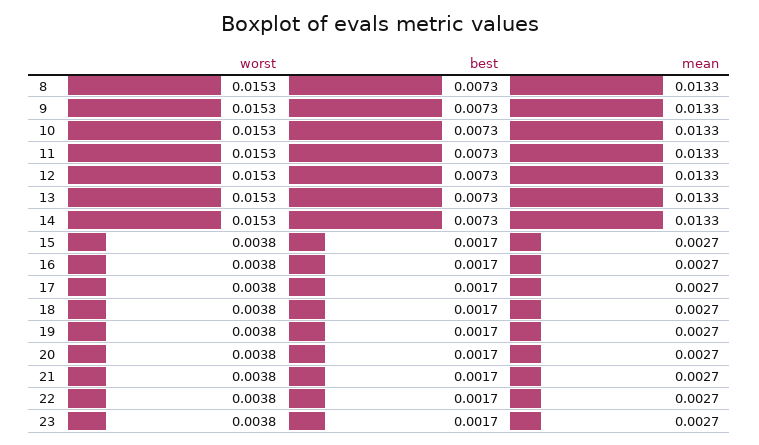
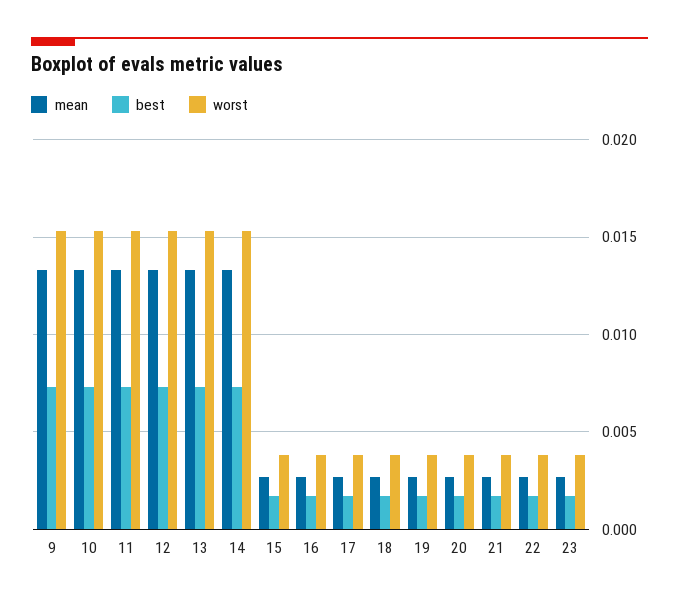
  {
    "worst": {
-     "8": 0.0153,
      "9": 0.0153,
      "10": 0.0153,
      "11": 0.0153,
      "12": 0.0153,
      "13": 0.0153,
      "14": 0.0153,
      "15": 0.0038,
      "16": 0.0038,
      "17": 0.0038,
      "18": 0.0038,
      "19": 0.0038,
      "20": 0.0038,
      "21": 0.0038,
      "22": 0.0038,
      "23": 0.0038
    },
    "best": {
-     "8": 0.0073,
      "9": 0.0073,
      "10": 0.0073,
      "11": 0.0073,
      "12": 0.0073,
      "13": 0.0073,
      "14": 0.0073,
      "15": 0.0017,
      "16": 0.0017,
      "17": 0.0017,
      "18": 0.0017,
      "19": 0.0017,
      "20": 0.0017,
      "21": 0.0017,
      "22": 0.0017,
      "23": 0.0017
    },
    "mean": {
-     "8": 0.0133,
      "9": 0.0133,
      "10": 0.0133,
      "11": 0.0133,
      "12": 0.0133,
      "13": 0.0133,
      "14": 0.0133,
      "15": 0.0027,
      "16": 0.0027,
      "17": 0.0027,
      "18": 0.0027,
      "19": 0.0027,
      "20": 0.0027,
      "21": 0.0027,
      "22": 0.0027,
      "23": 0.0027
    }
  }

